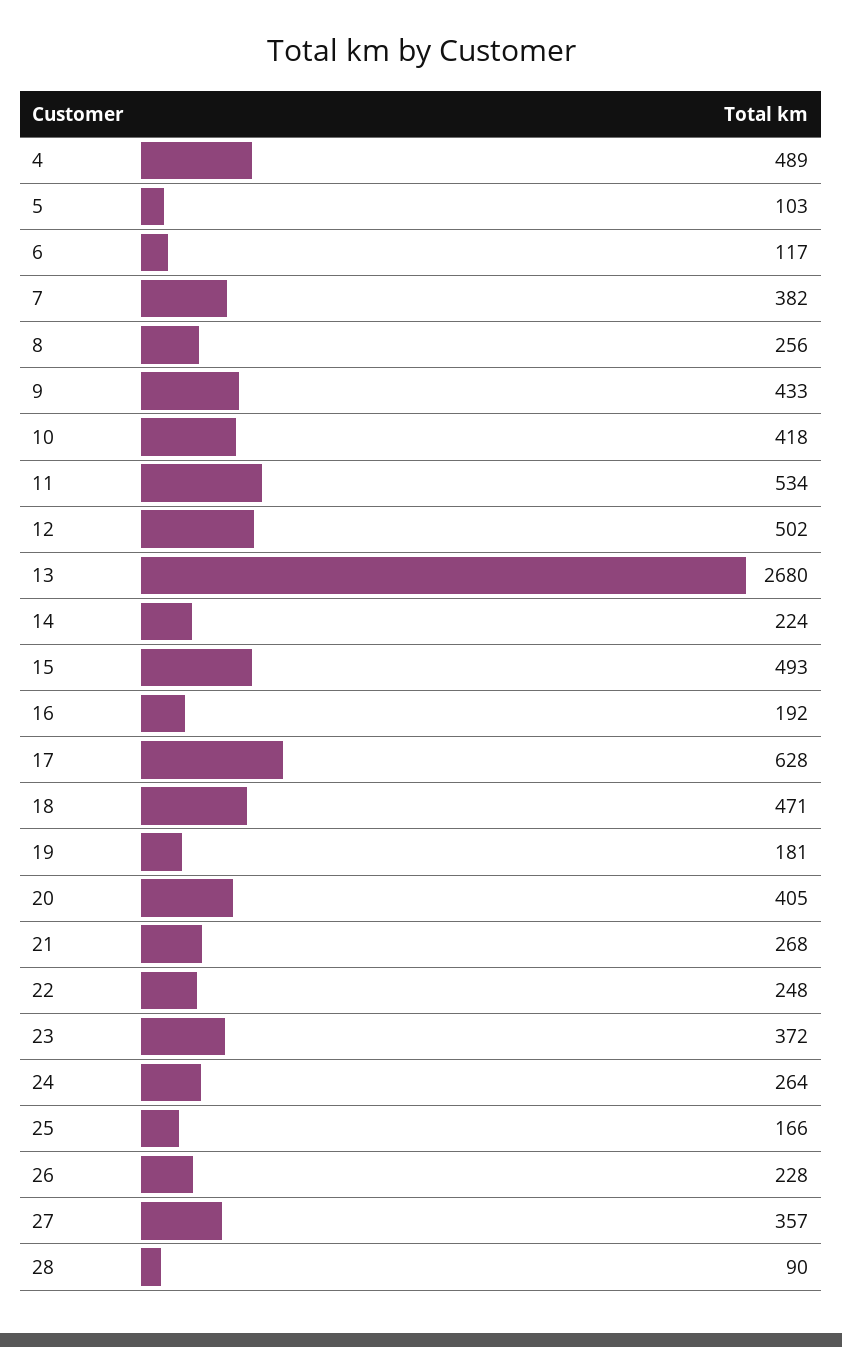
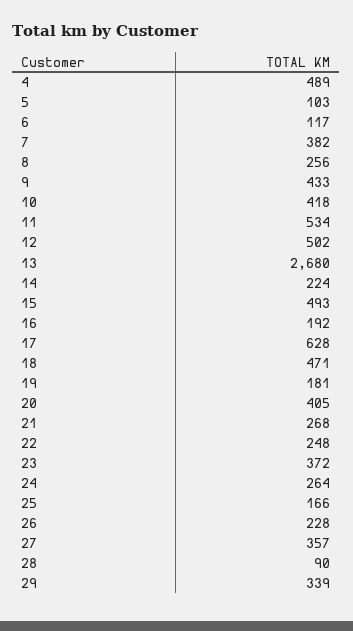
  {
    "4": 489,
    "5": 103,
    "6": 117,
    "7": 382,
    "8": 256,
    "9": 433,
    "10": 418,
    "11": 534,
    "12": 502,
    "13": 2680,
    "14": 224,
    "15": 493,
    "16": 192,
    "17": 628,
    "18": 471,
    "19": 181,
    "20": 405,
    "21": 268,
    "22": 248,
    "23": 372,
    "24": 264,
    "25": 166,
    "26": 228,
    "27": 357,
-   "28": 90
+   "28": 90,
+   "29": 339
  }

